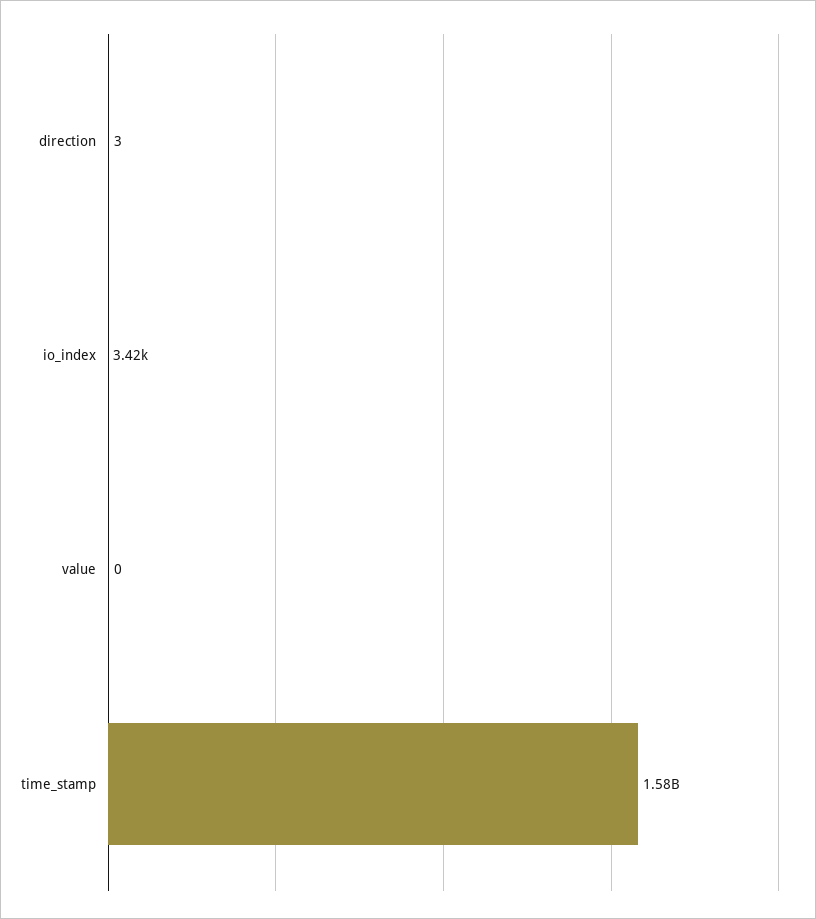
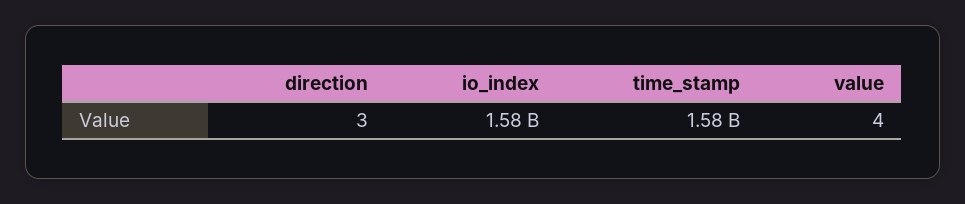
  {
    "direction": 3,
-   "io_index": 3420,
+   "io_index": 1580000000,
-   "value": 0,
+   "value": 4,
    "time_stamp": 1580000000
  }

